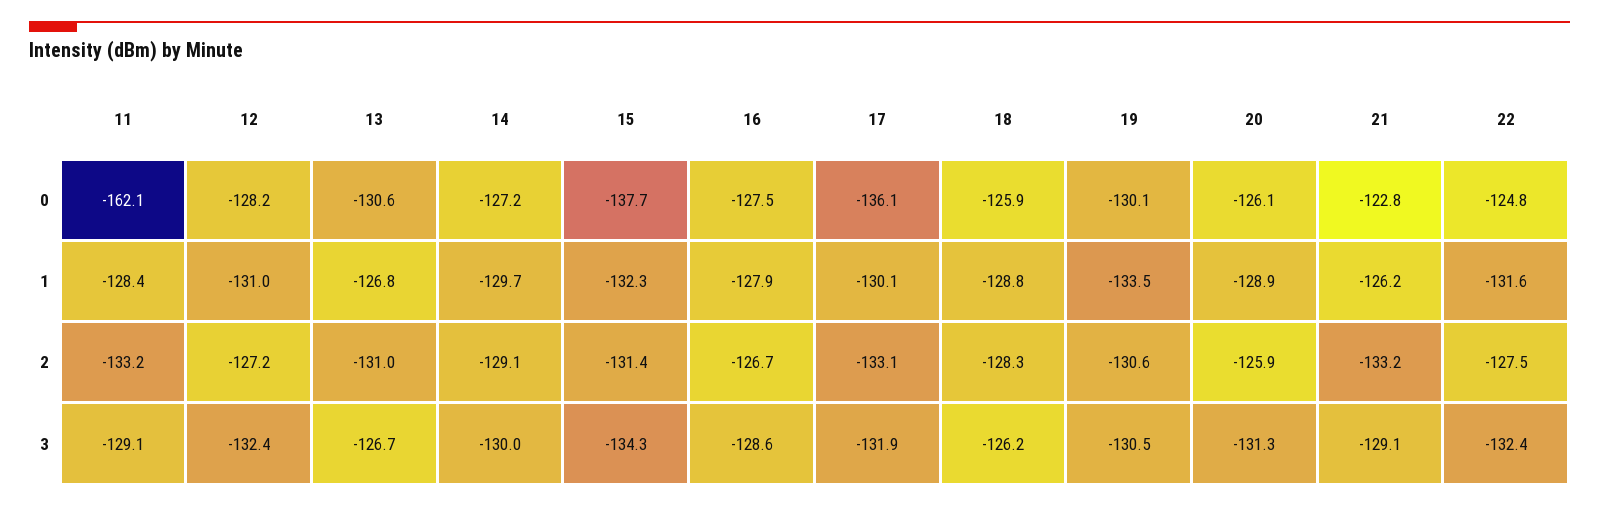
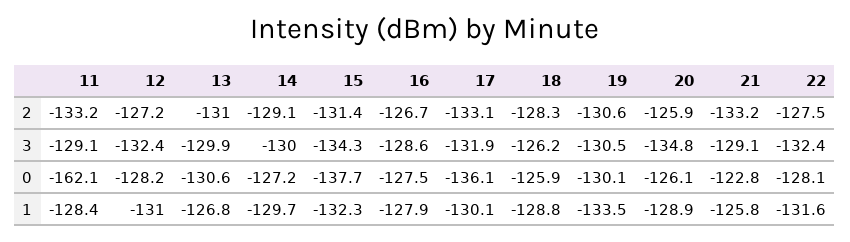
  {
    "11": {
      "0": -162.1,
      "1": -128.4,
      "2": -133.2,
      "3": -129.1
    },
    "12": {
      "0": -128.2,
      "1": -131,
      "2": -127.2,
      "3": -132.4
    },
    "13": {
      "0": -130.6,
      "1": -126.8,
      "2": -131,
-     "3": -126.7
+     "3": -129.9
    },
    "14": {
      "0": -127.2,
      "1": -129.7,
      "2": -129.1,
      "3": -130
    },
    "15": {
      "0": -137.7,
      "1": -132.3,
      "2": -131.4,
      "3": -134.3
    },
    "16": {
      "0": -127.5,
      "1": -127.9,
      "2": -126.7,
      "3": -128.6
    },
    "17": {
      "0": -136.1,
      "1": -130.1,
      "2": -133.1,
      "3": -131.9
    },
    "18": {
      "0": -125.9,
      "1": -128.8,
      "2": -128.3,
      "3": -126.2
    },
    "19": {
      "0": -130.1,
      "1": -133.5,
      "2": -130.6,
      "3": -130.5
    },
    "20": {
      "0": -126.1,
      "1": -128.9,
      "2": -125.9,
-     "3": -131.3
+     "3": -134.8
    },
    "21": {
      "0": -122.8,
-     "1": -126.2,
+     "1": -125.8,
      "2": -133.2,
      "3": -129.1
    },
    "22": {
-     "0": -124.8,
+     "0": -128.1,
      "1": -131.6,
      "2": -127.5,
      "3": -132.4
    }
  }

